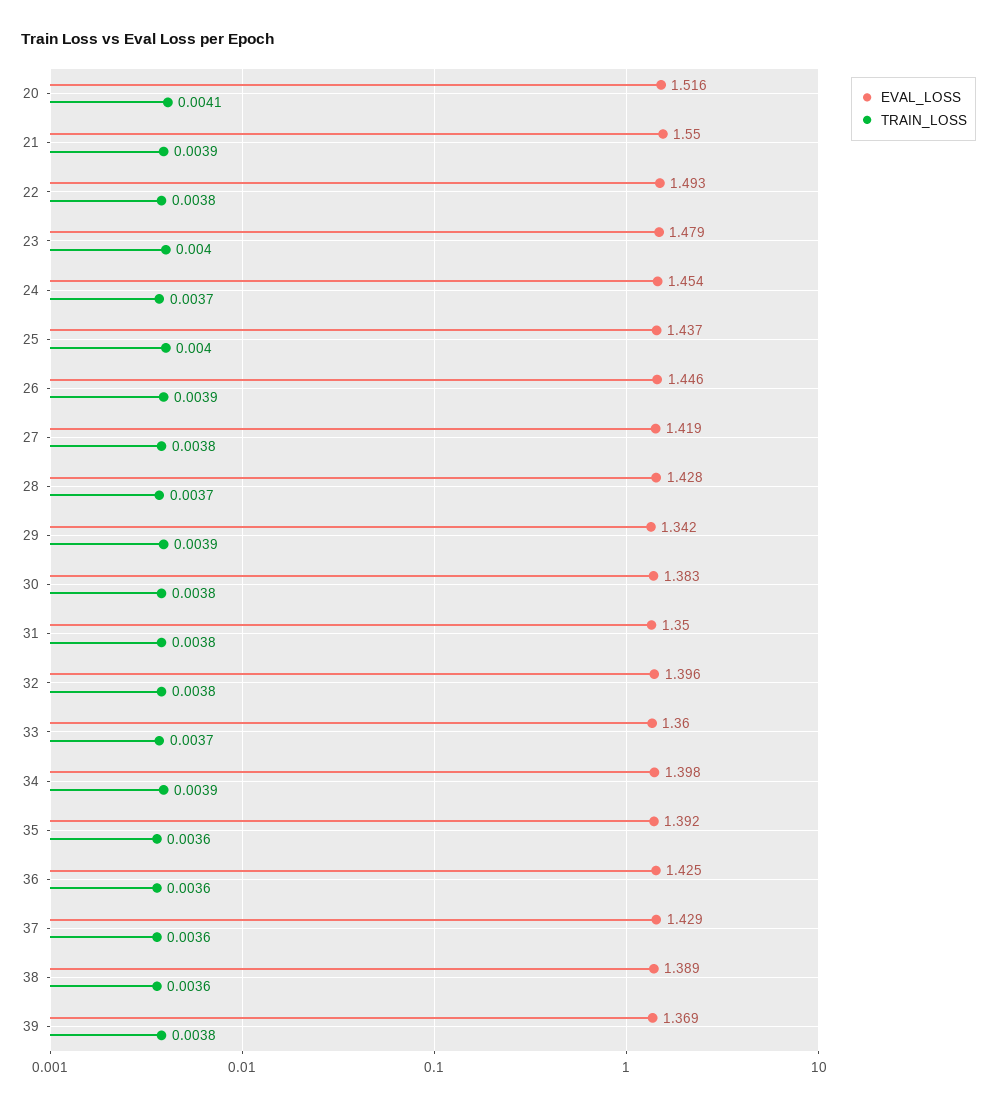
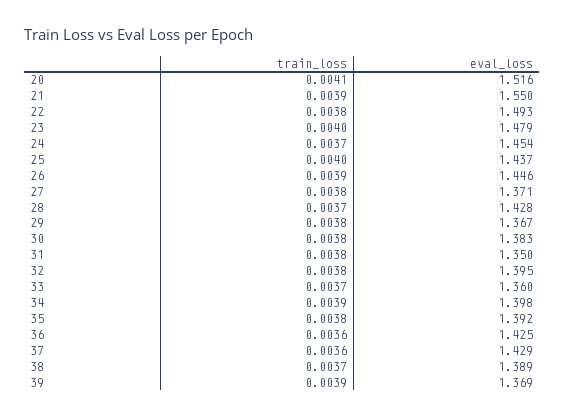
  {
    "EVAL_LOSS": {
      "20": 1.516,
      "21": 1.55,
      "22": 1.493,
      "23": 1.479,
      "24": 1.454,
      "25": 1.437,
      "26": 1.446,
-     "27": 1.419,
+     "27": 1.371,
      "28": 1.428,
-     "29": 1.342,
+     "29": 1.367,
      "30": 1.383,
      "31": 1.35,
-     "32": 1.396,
+     "32": 1.395,
      "33": 1.36,
      "34": 1.398,
      "35": 1.392,
      "36": 1.425,
      "37": 1.429,
      "38": 1.389,
      "39": 1.369
    },
    "TRAIN_LOSS": {
      "20": 0.0041,
      "21": 0.0039,
      "22": 0.0038,
      "23": 0.004,
      "24": 0.0037,
      "25": 0.004,
      "26": 0.0039,
      "27": 0.0038,
      "28": 0.0037,
-     "29": 0.0039,
+     "29": 0.0038,
      "30": 0.0038,
      "31": 0.0038,
      "32": 0.0038,
      "33": 0.0037,
      "34": 0.0039,
-     "35": 0.0036,
+     "35": 0.0038,
      "36": 0.0036,
      "37": 0.0036,
-     "38": 0.0036,
+     "38": 0.0037,
-     "39": 0.0038
+     "39": 0.0039
    }
  }

